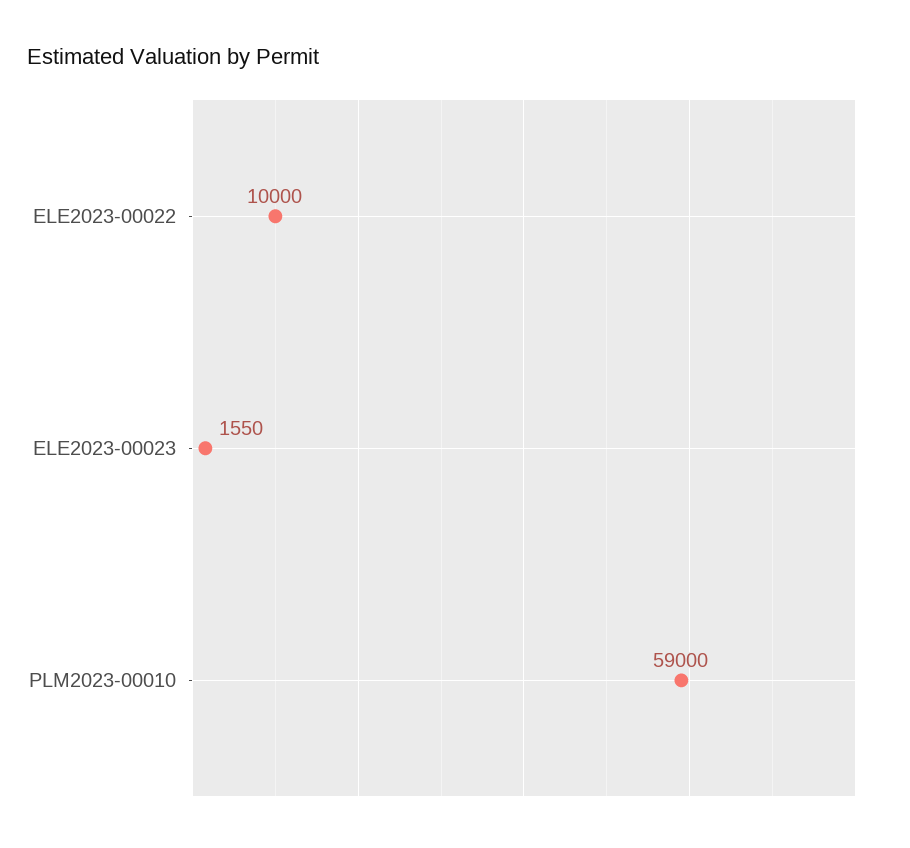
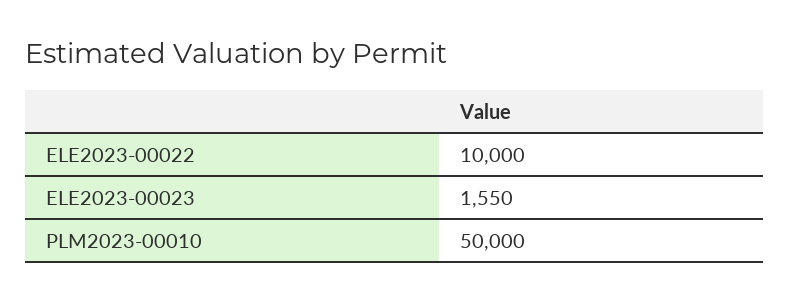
  {
    "ELE2023-00022": 10000,
    "ELE2023-00023": 1550,
-   "PLM2023-00010": 59000
+   "PLM2023-00010": 50000
  }

